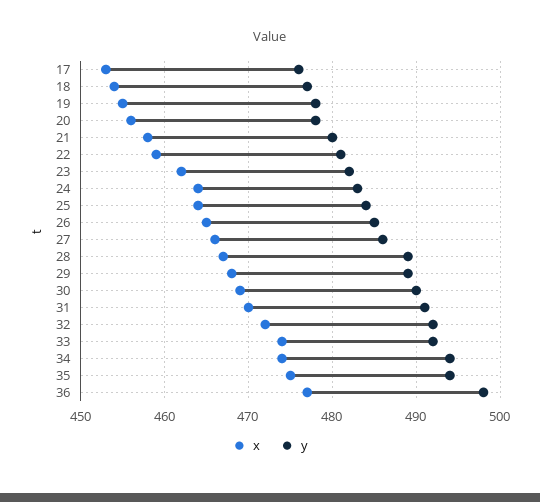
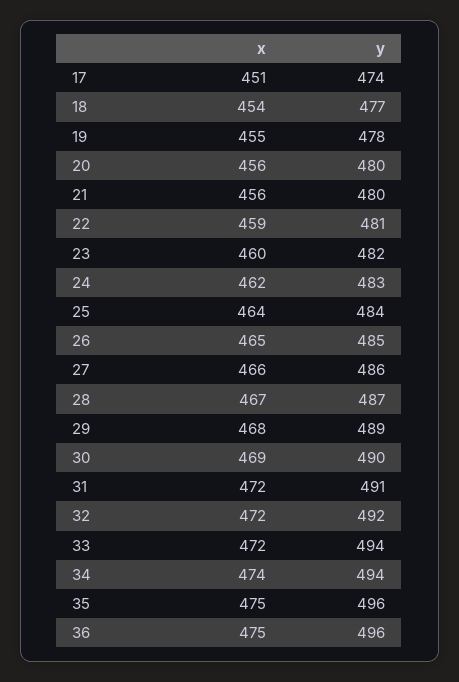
  {
    "x": {
-     "17": 453,
+     "17": 451,
      "18": 454,
      "19": 455,
      "20": 456,
-     "21": 458,
+     "21": 456,
      "22": 459,
-     "23": 462,
+     "23": 460,
-     "24": 464,
+     "24": 462,
      "25": 464,
      "26": 465,
      "27": 466,
      "28": 467,
      "29": 468,
      "30": 469,
-     "31": 470,
+     "31": 472,
      "32": 472,
-     "33": 474,
+     "33": 472,
      "34": 474,
      "35": 475,
-     "36": 477
+     "36": 475
    },
    "y": {
-     "17": 476,
+     "17": 474,
      "18": 477,
      "19": 478,
-     "20": 478,
+     "20": 480,
      "21": 480,
      "22": 481,
      "23": 482,
      "24": 483,
      "25": 484,
      "26": 485,
      "27": 486,
-     "28": 489,
+     "28": 487,
      "29": 489,
      "30": 490,
      "31": 491,
      "32": 492,
-     "33": 492,
+     "33": 494,
      "34": 494,
-     "35": 494,
+     "35": 496,
-     "36": 498
+     "36": 496
    }
  }

